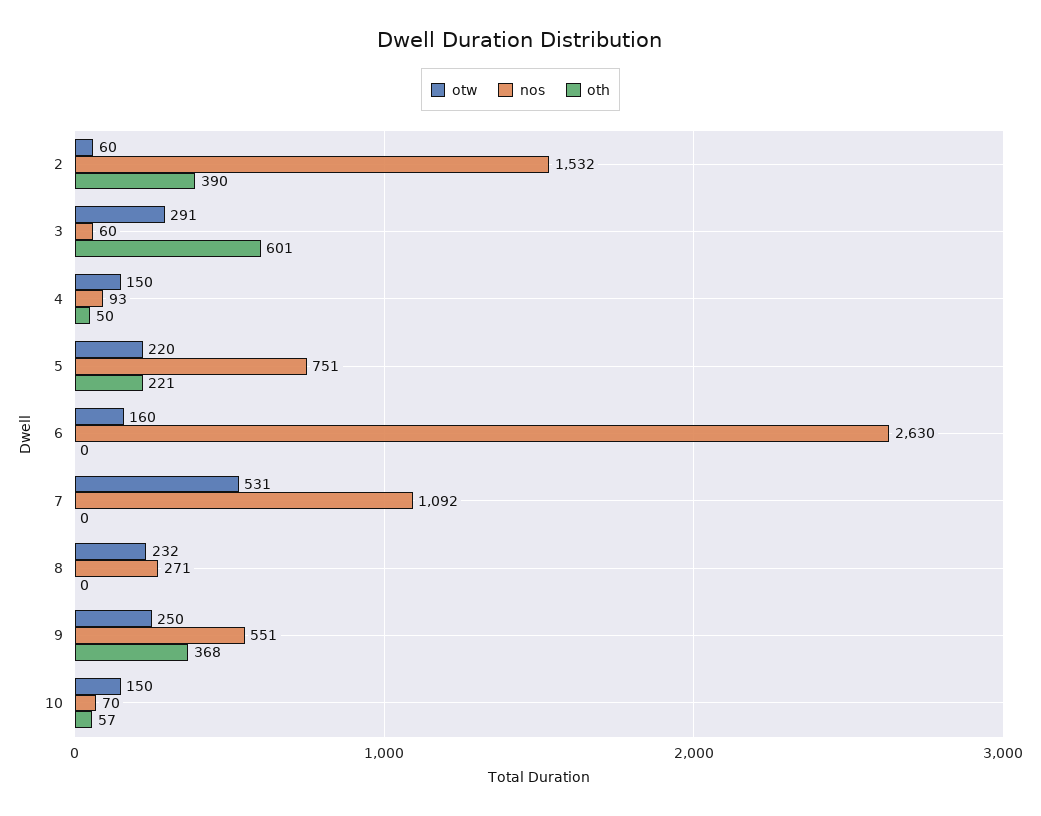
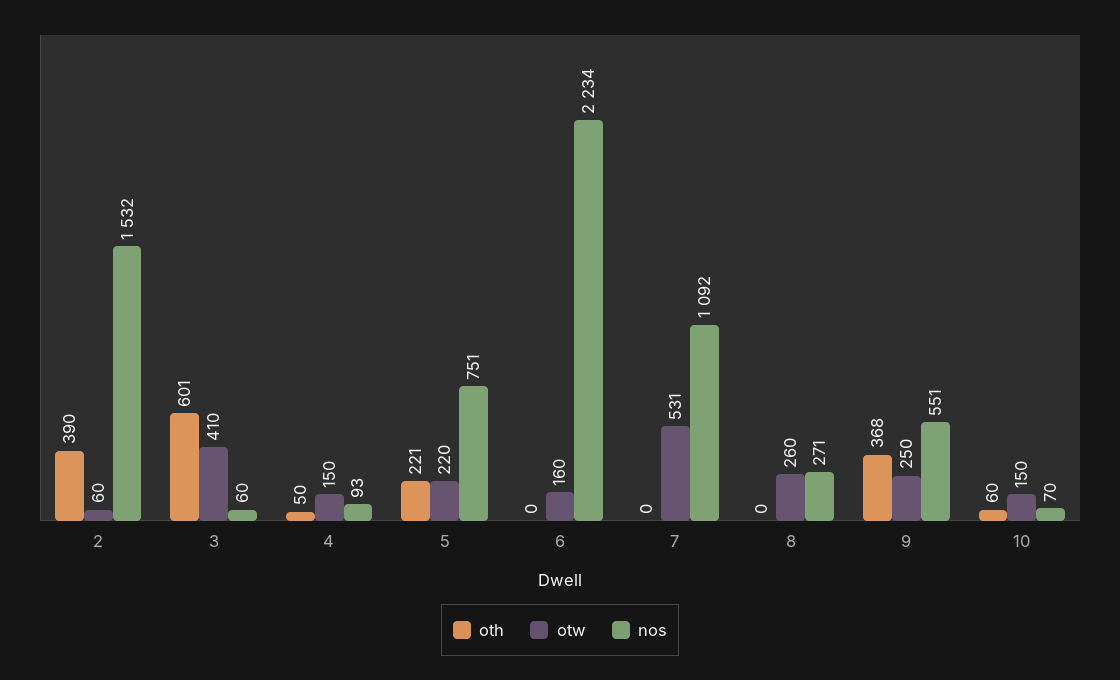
  {
    "otw": {
      "2": 60,
-     "3": 291,
+     "3": 410,
      "4": 150,
      "5": 220,
      "6": 160,
      "7": 531,
-     "8": 232,
+     "8": 260,
      "9": 250,
      "10": 150
    },
    "nos": {
      "2": 1532,
      "3": 60,
      "4": 93,
      "5": 751,
-     "6": 2630,
+     "6": 2234,
      "7": 1092,
      "8": 271,
      "9": 551,
      "10": 70
    },
    "oth": {
      "2": 390,
      "3": 601,
      "4": 50,
      "5": 221,
      "6": 0,
      "7": 0,
      "8": 0,
      "9": 368,
-     "10": 57
+     "10": 60
    }
  }

